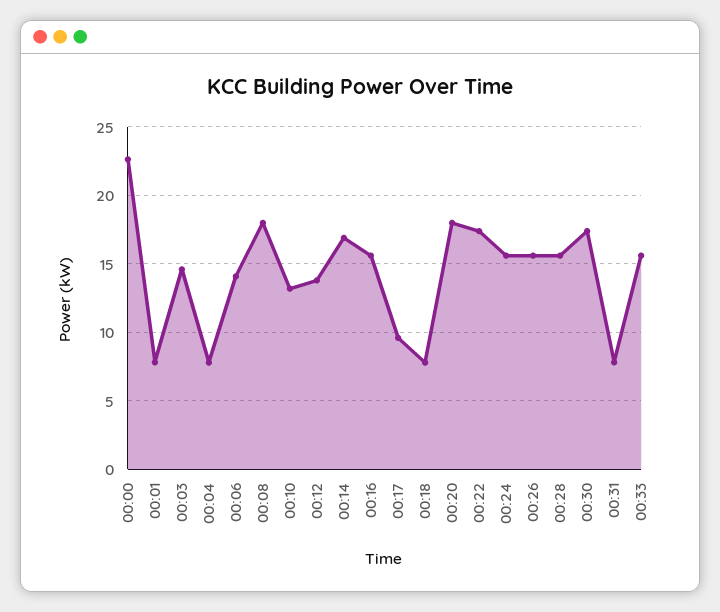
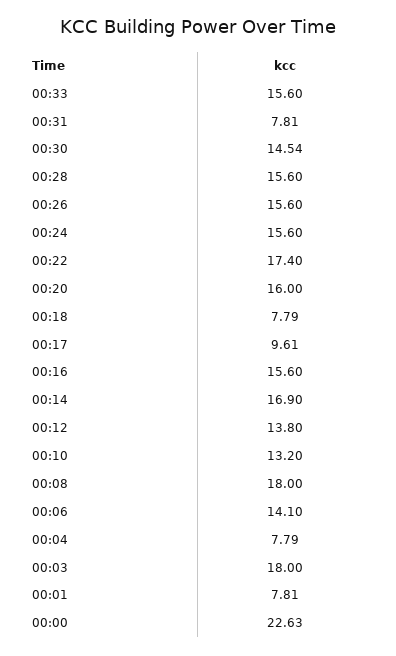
  {
    "00:00": 22.63,
    "00:01": 7.81,
-   "00:03": 14.5,
+   "00:03": 18,
    "00:04": 7.79,
    "00:06": 14.1,
    "00:08": 18,
    "00:10": 13.2,
    "00:12": 13.8,
    "00:14": 16.9,
    "00:16": 15.6,
    "00:17": 9.61,
    "00:18": 7.79,
-   "00:20": 18,
+   "00:20": 16,
    "00:22": 17.4,
    "00:24": 15.6,
    "00:26": 15.6,
    "00:28": 15.6,
-   "00:30": 17.5,
+   "00:30": 14.54,
    "00:31": 7.81,
    "00:33": 15.6
  }

